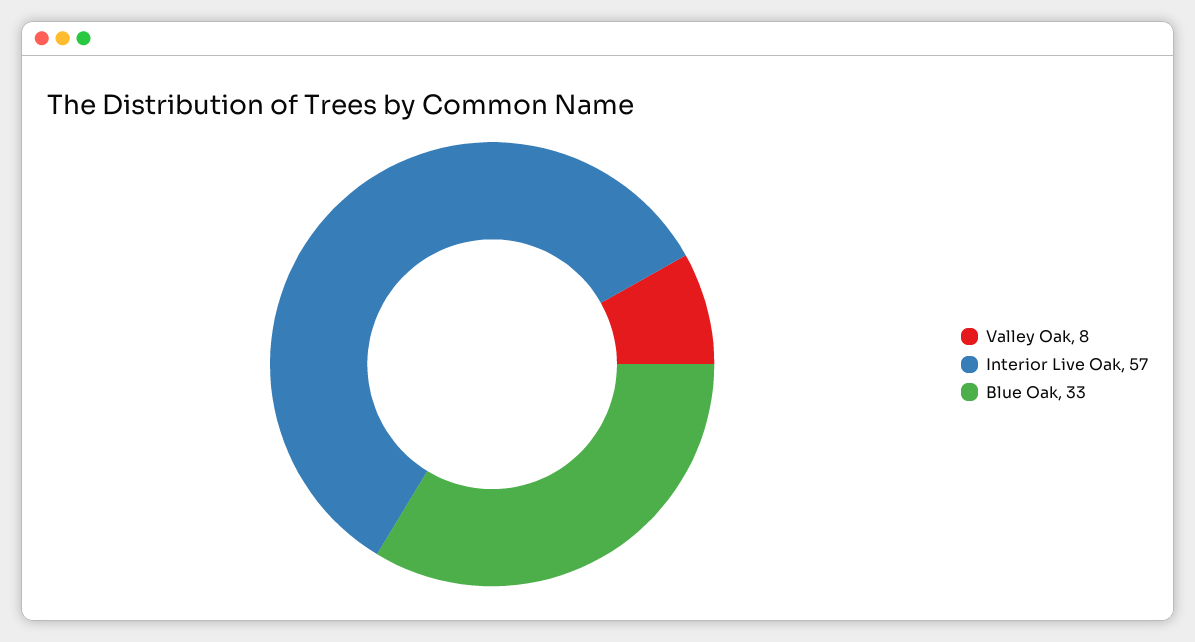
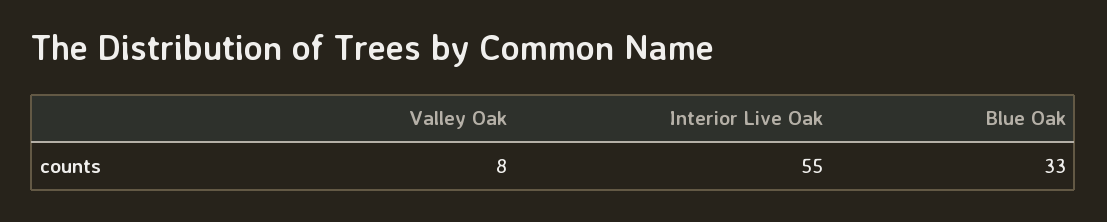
  {
    "Valley Oak": 8,
-   "Interior Live Oak": 57,
+   "Interior Live Oak": 55,
    "Blue Oak": 33
  }

